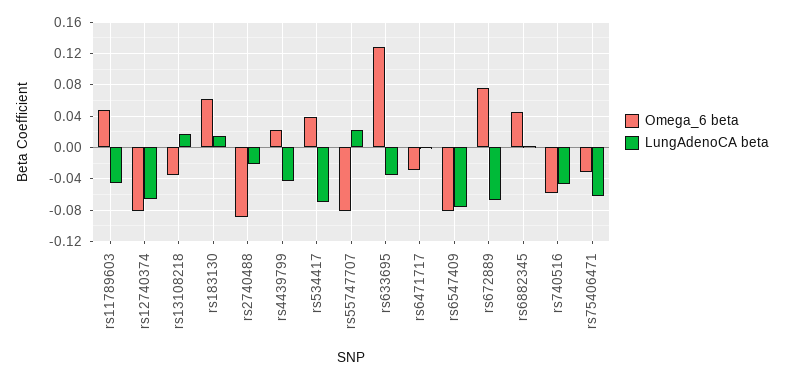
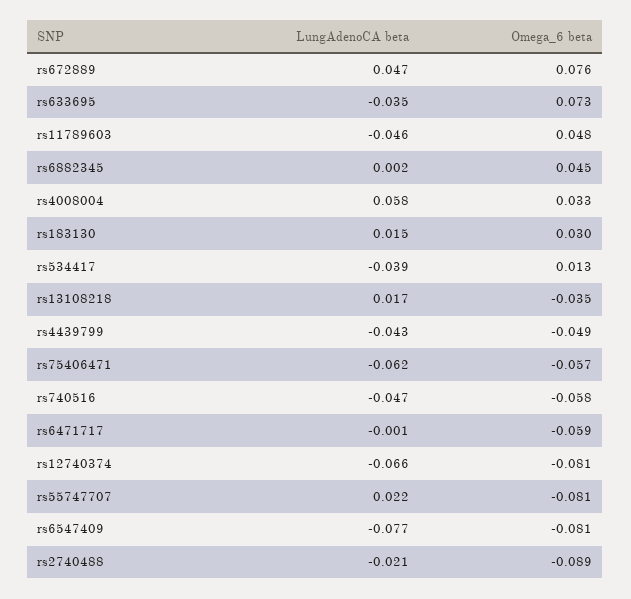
  {
    "Omega_6 beta": {
      "rs11789603": 0.048,
      "rs12740374": -0.081,
      "rs13108218": -0.035,
-     "rs183130": 0.06,
+     "rs183130": 0.03,
      "rs2740488": -0.089,
-     "rs4439799": 0.02,
+     "rs4439799": -0.049,
-     "rs534417": 0.04,
+     "rs534417": 0.013,
      "rs55747707": -0.081,
-     "rs633695": 0.13,
+     "rs633695": 0.073,
-     "rs6471717": -0.03,
+     "rs6471717": -0.059,
      "rs6547409": -0.081,
      "rs672889": 0.076,
      "rs6882345": 0.045,
      "rs740516": -0.058,
-     "rs75406471": -0.03
+     "rs75406471": -0.057,
+     "rs4008004": 0.033
    },
    "LungAdenoCA beta": {
      "rs11789603": -0.046,
      "rs12740374": -0.066,
      "rs13108218": 0.017,
      "rs183130": 0.015,
      "rs2740488": -0.021,
      "rs4439799": -0.043,
-     "rs534417": -0.07,
+     "rs534417": -0.039,
      "rs55747707": 0.022,
      "rs633695": -0.035,
      "rs6471717": -0.001,
      "rs6547409": -0.077,
-     "rs672889": -0.07,
+     "rs672889": 0.047,
      "rs6882345": 0.002,
      "rs740516": -0.047,
-     "rs75406471": -0.062
+     "rs75406471": -0.062,
+     "rs4008004": 0.058
    }
  }

